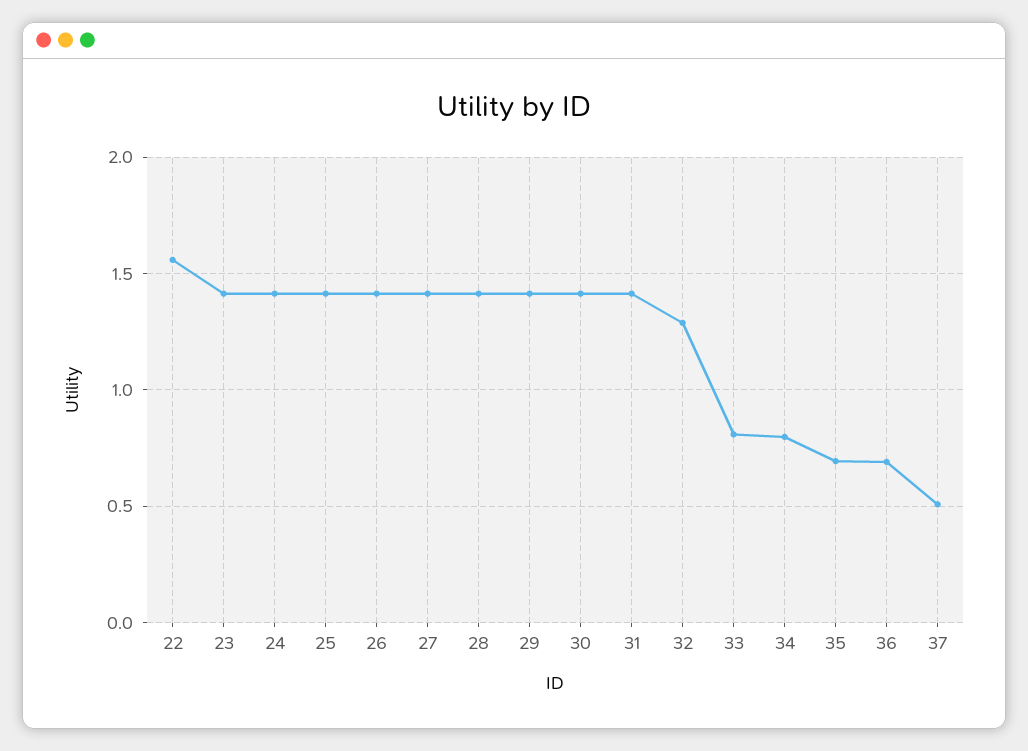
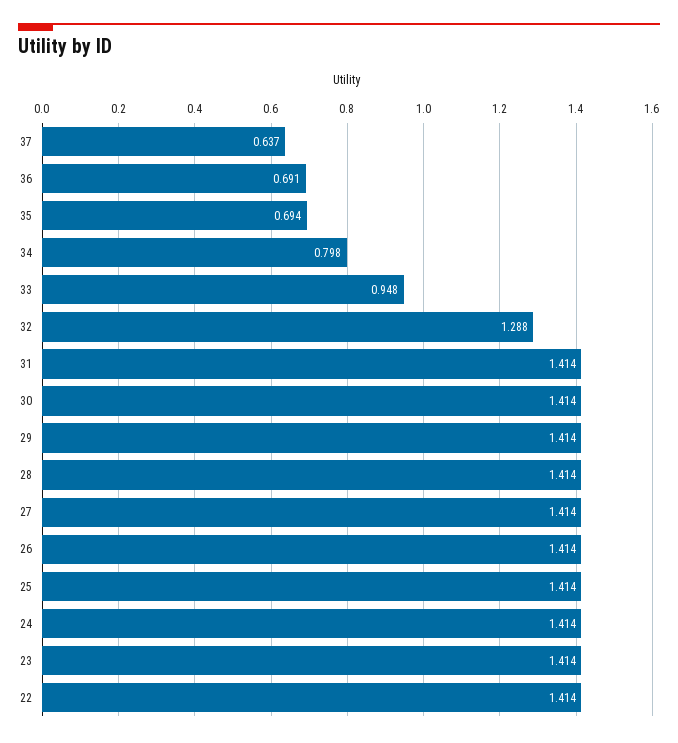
  {
-   "22": 1.55,
+   "22": 1.414,
    "23": 1.414,
    "24": 1.414,
    "25": 1.414,
    "26": 1.414,
    "27": 1.414,
    "28": 1.414,
    "29": 1.414,
    "30": 1.414,
    "31": 1.414,
    "32": 1.288,
-   "33": 0.8,
+   "33": 0.948,
    "34": 0.798,
    "35": 0.694,
    "36": 0.691,
-   "37": 0.5
+   "37": 0.637
  }

